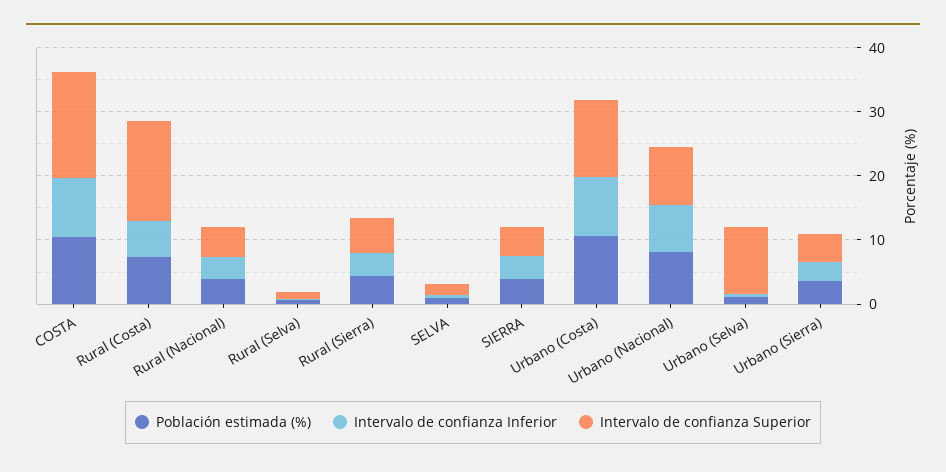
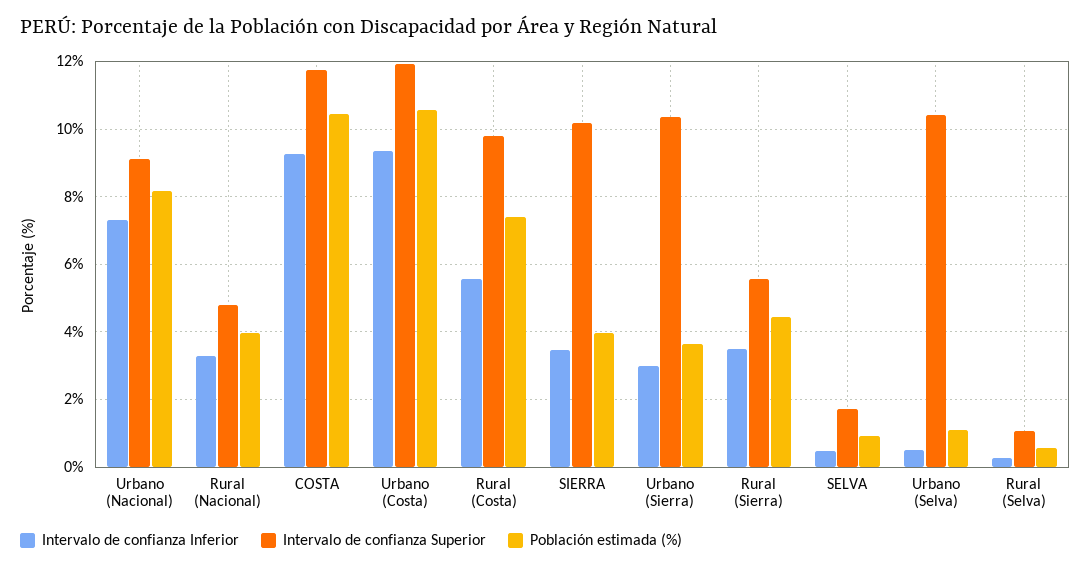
  {
    "Población estimada (%)": {
      "COSTA": 10.4,
      "Rural (Costa)": 7.4,
      "Rural (Nacional)": 4,
      "Rural (Selva)": 0.6,
      "Rural (Sierra)": 4.4,
      "SELVA": 1,
      "SIERRA": 4,
      "Urbano (Costa)": 10.6,
      "Urbano (Nacional)": 8.2,
      "Urbano (Selva)": 1,
      "Urbano (Sierra)": 3.6
    },
    "Intervalo de confianza Inferior": {
      "COSTA": 9.2,
      "Rural (Costa)": 5.6,
      "Rural (Nacional)": 3.2,
      "Rural (Selva)": 0.2,
      "Rural (Sierra)": 3.6,
      "SELVA": 0.4,
      "SIERRA": 3.4,
      "Urbano (Costa)": 9.4,
      "Urbano (Nacional)": 7.4,
      "Urbano (Selva)": 0.6,
      "Urbano (Sierra)": 3
    },
    "Intervalo de confianza Superior": {
-     "COSTA": 16,
+     "COSTA": 11.8,
-     "Rural (Costa)": 16,
+     "Rural (Costa)": 9.8,
      "Rural (Nacional)": 4.8,
      "Rural (Selva)": 1,
      "Rural (Sierra)": 5.6,
      "SELVA": 1.8,
-     "SIERRA": 4,
+     "SIERRA": 10.2,
      "Urbano (Costa)": 12,
      "Urbano (Nacional)": 9.2,
      "Urbano (Selva)": 10.4,
-     "Urbano (Sierra)": 4
+     "Urbano (Sierra)": 10.4
    }
  }

